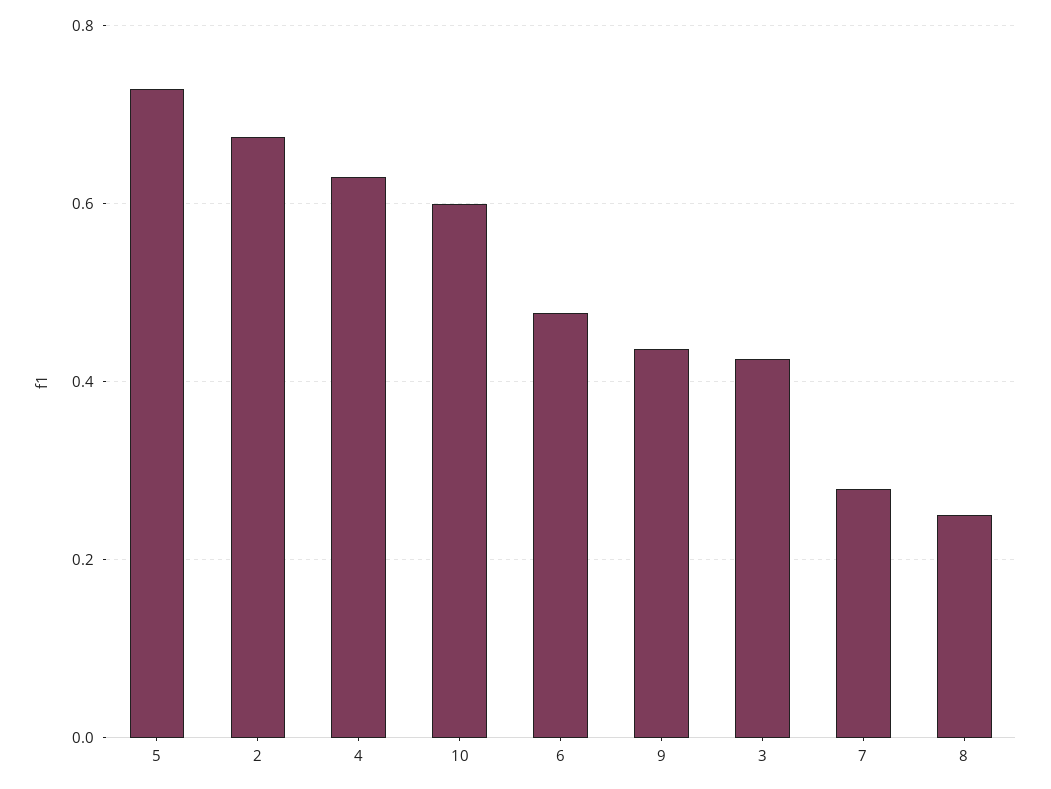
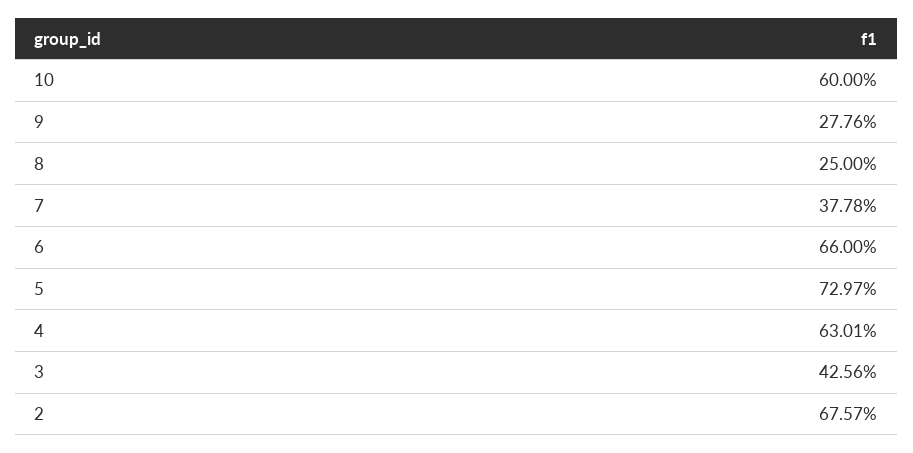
  {
    "5": 0.7297,
    "2": 0.6757,
    "4": 0.6301,
    "10": 0.6,
-   "6": 0.48,
+   "6": 0.66,
-   "9": 0.44,
+   "9": 0.2776,
    "3": 0.4256,
-   "7": 0.28,
+   "7": 0.3778,
    "8": 0.25
  }

